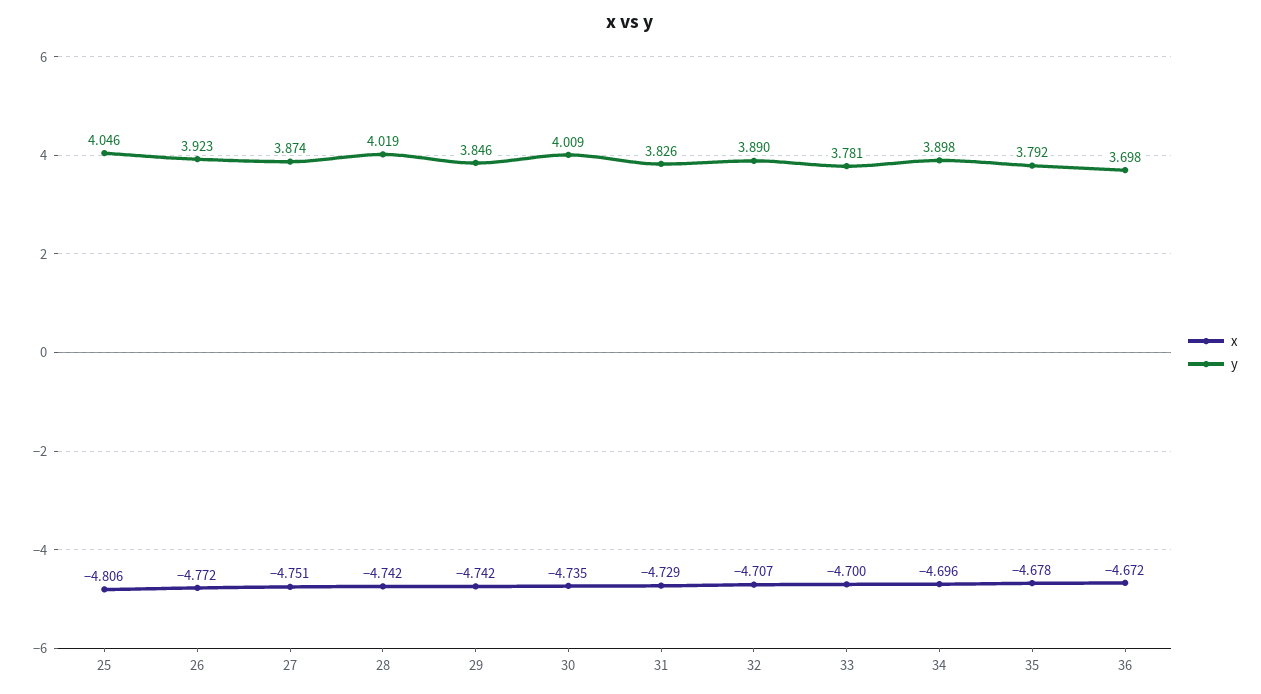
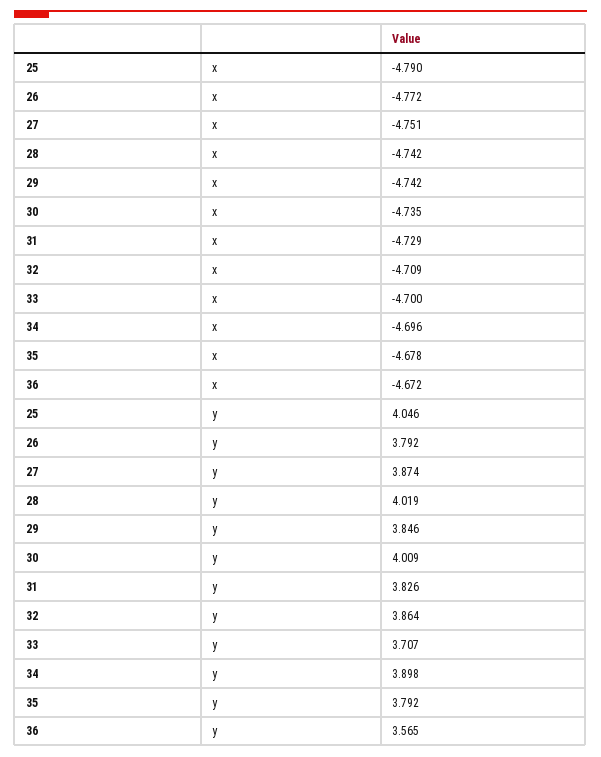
  {
    "x": {
-     "25": -4.806,
+     "25": -4.79,
      "26": -4.772,
      "27": -4.751,
      "28": -4.742,
      "29": -4.742,
      "30": -4.735,
      "31": -4.729,
-     "32": -4.707,
+     "32": -4.709,
      "33": -4.7,
      "34": -4.696,
      "35": -4.678,
      "36": -4.672
    },
    "y": {
      "25": 4.046,
-     "26": 3.923,
+     "26": 3.792,
      "27": 3.874,
      "28": 4.019,
      "29": 3.846,
      "30": 4.009,
      "31": 3.826,
-     "32": 3.89,
+     "32": 3.864,
-     "33": 3.781,
+     "33": 3.707,
      "34": 3.898,
      "35": 3.792,
-     "36": 3.698
+     "36": 3.565
    }
  }

